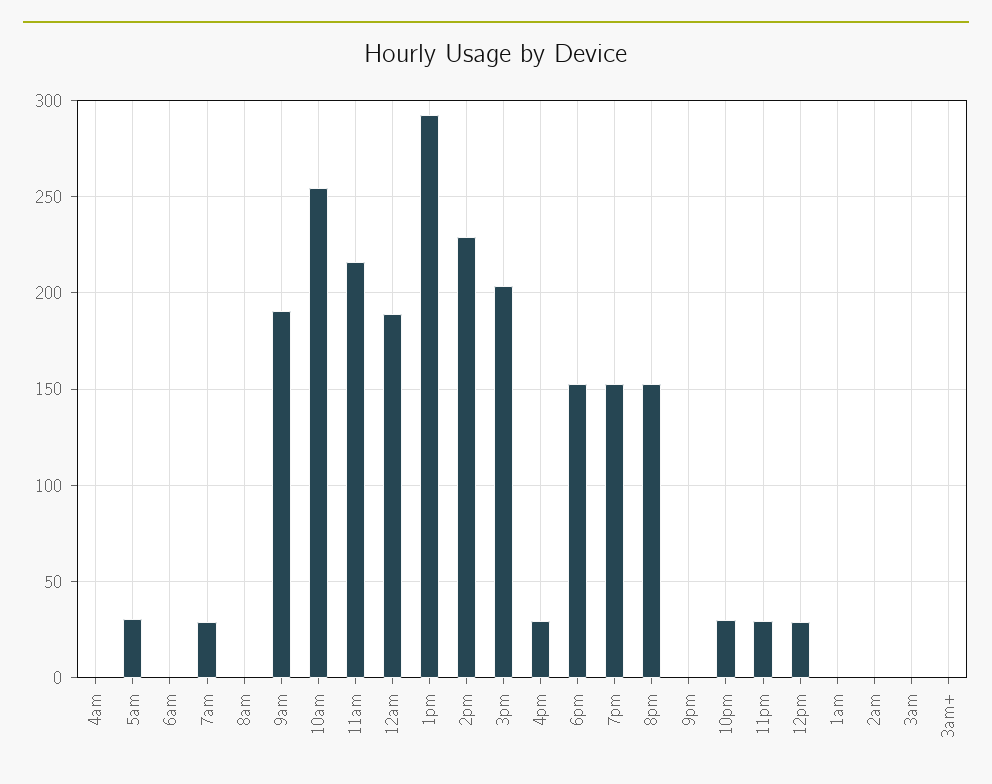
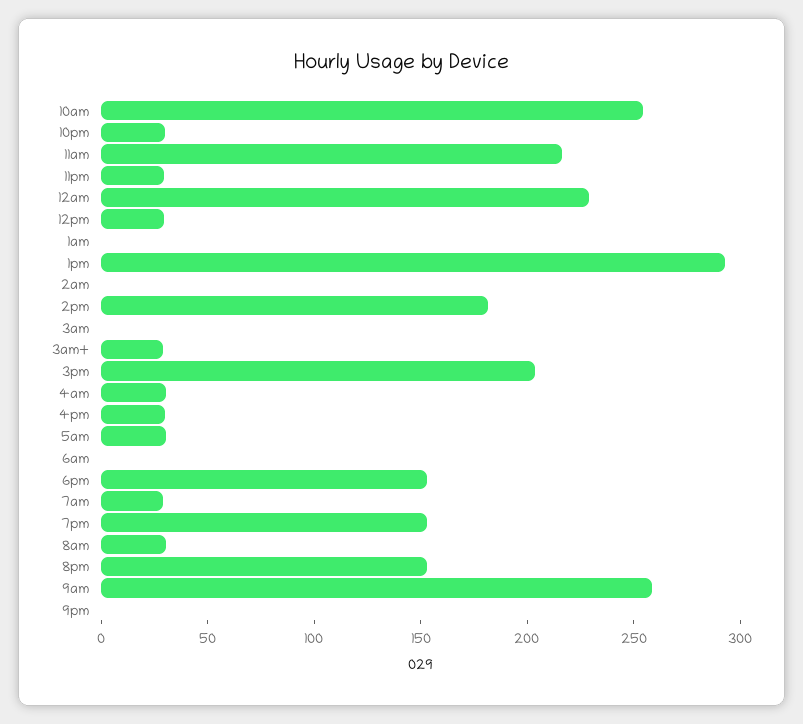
  {
-   "4am": 0,
+   "4am": 30,
    "5am": 30,
    "6am": 0,
    "7am": 30,
-   "8am": 0,
+   "8am": 30,
-   "9am": 190,
+   "9am": 260,
    "10am": 255,
    "11am": 215,
-   "12am": 190,
+   "12am": 230,
    "1pm": 295,
-   "2pm": 230,
+   "2pm": 180,
    "3pm": 205,
    "4pm": 30,
    "6pm": 155,
    "7pm": 155,
    "8pm": 155,
    "9pm": 0,
    "10pm": 30,
    "11pm": 30,
    "12pm": 30,
    "1am": 0,
    "2am": 0,
    "3am": 0,
-   "3am+": 0
+   "3am+": 30
  }

